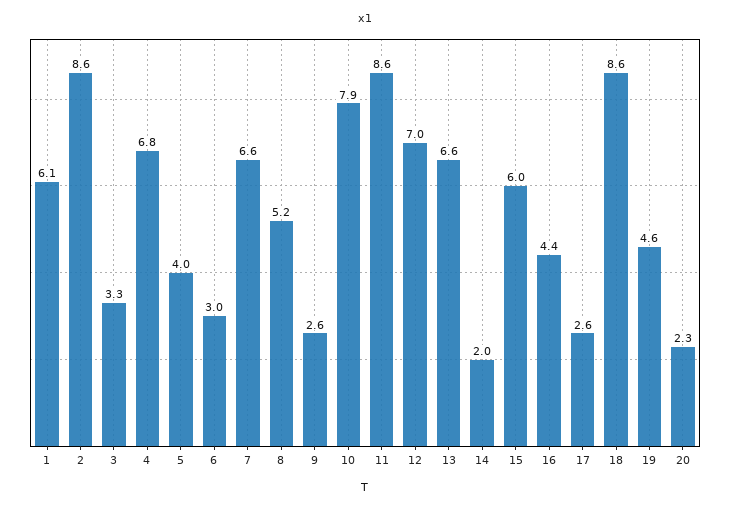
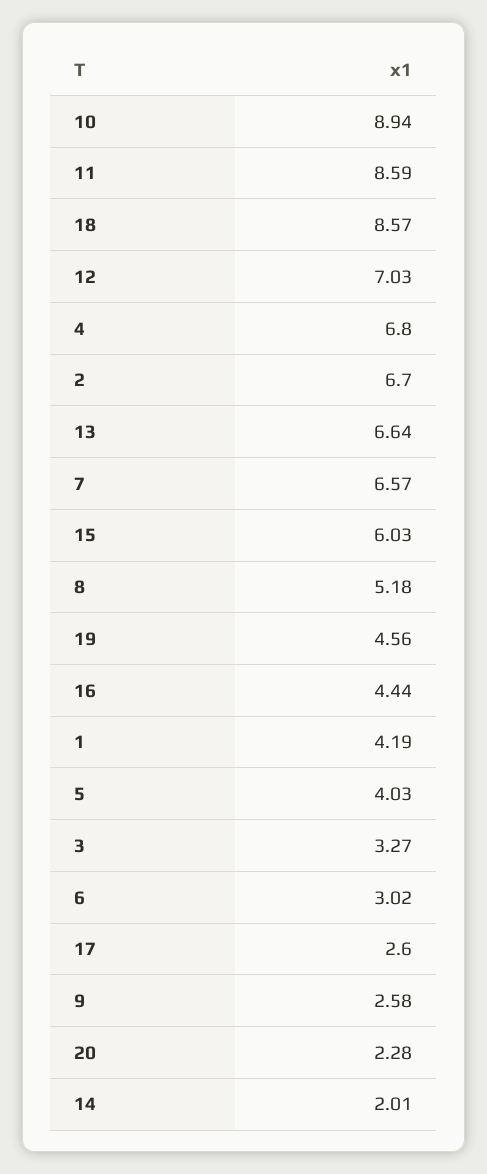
  {
-   "1": 6.1,
+   "1": 4.19,
-   "2": 8.6,
+   "2": 6.7,
    "3": 3.27,
    "4": 6.8,
    "5": 4.03,
    "6": 3.02,
    "7": 6.57,
    "8": 5.18,
    "9": 2.58,
-   "10": 7.9,
+   "10": 8.94,
    "11": 8.59,
    "12": 7.03,
    "13": 6.64,
    "14": 2.01,
    "15": 6.03,
    "16": 4.44,
    "17": 2.6,
    "18": 8.57,
    "19": 4.56,
    "20": 2.28
  }

